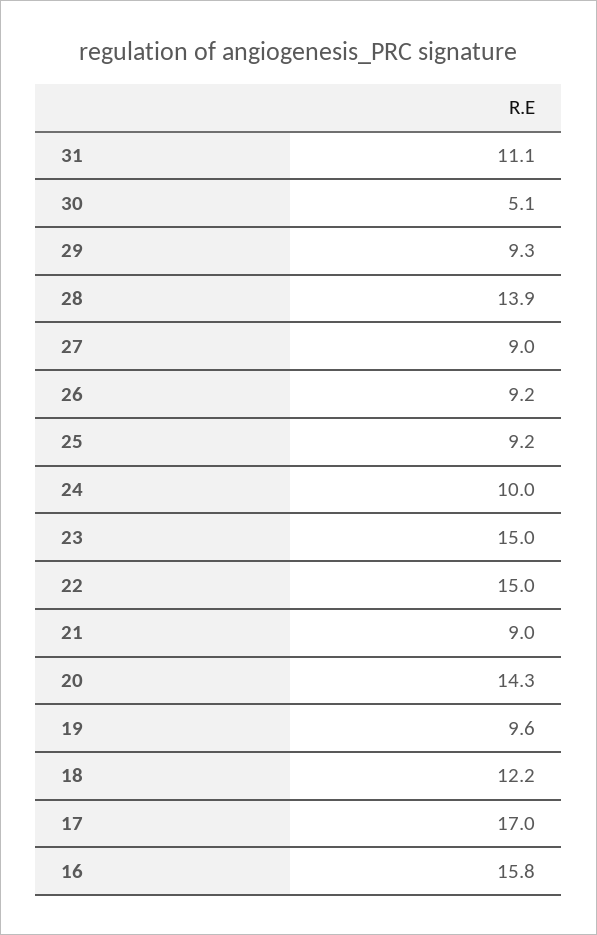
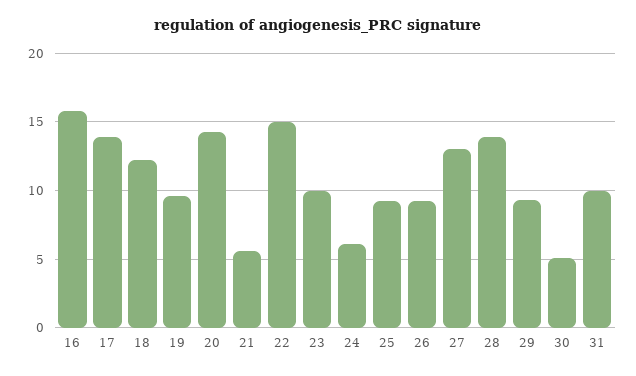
  {
-   "31": 11.1,
+   "31": 10,
    "30": 5.1,
    "29": 9.3,
    "28": 13.9,
-   "27": 9,
+   "27": 13,
    "26": 9.2,
    "25": 9.2,
-   "24": 10,
+   "24": 6,
-   "23": 15,
+   "23": 10,
    "22": 15,
-   "21": 9,
+   "21": 5.5,
    "20": 14.3,
    "19": 9.6,
    "18": 12.2,
-   "17": 17,
+   "17": 14,
    "16": 15.8
  }

